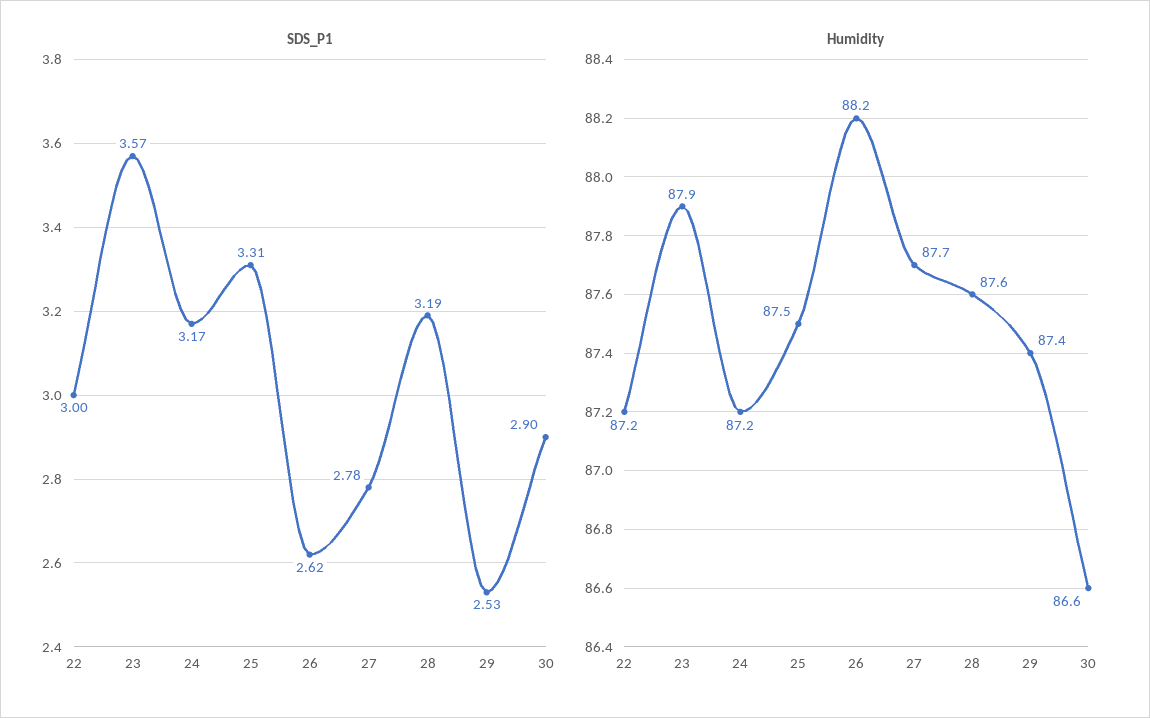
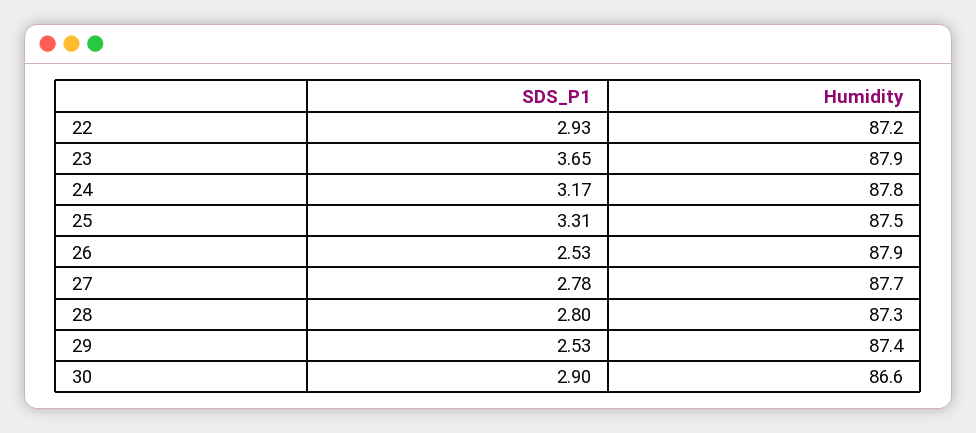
  {
    "SDS_P1": {
-     "22": 3,
+     "22": 2.93,
-     "23": 3.57,
+     "23": 3.65,
      "24": 3.17,
      "25": 3.31,
-     "26": 2.62,
+     "26": 2.53,
      "27": 2.78,
-     "28": 3.19,
+     "28": 2.8,
      "29": 2.53,
      "30": 2.9
    },
    "Humidity": {
      "22": 87.2,
      "23": 87.9,
-     "24": 87.2,
+     "24": 87.8,
      "25": 87.5,
-     "26": 88.2,
+     "26": 87.9,
      "27": 87.7,
-     "28": 87.6,
+     "28": 87.3,
      "29": 87.4,
      "30": 86.6
    }
  }

